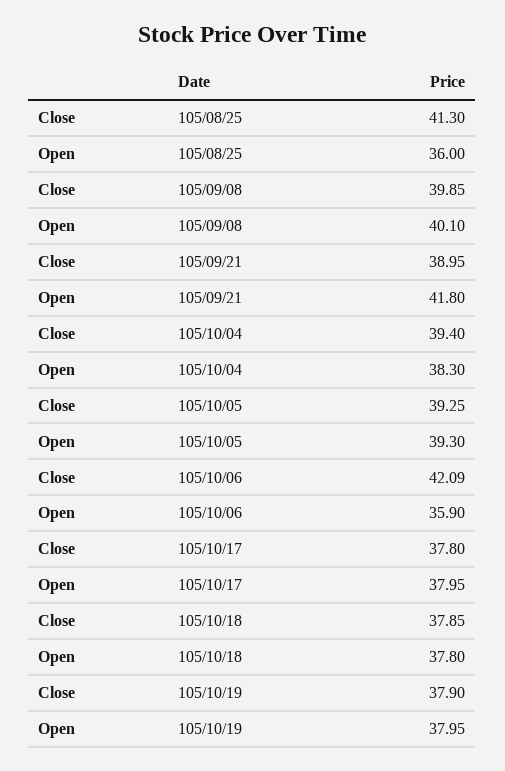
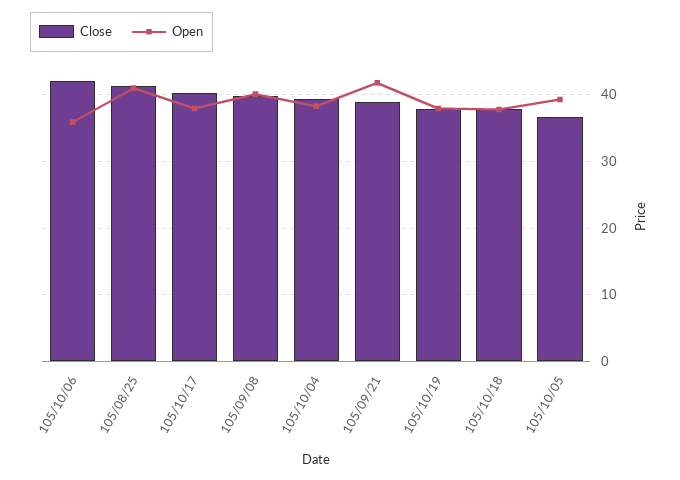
  {
    "Close": {
      "105/08/25": 41.3,
      "105/09/08": 39.85,
      "105/09/21": 38.95,
      "105/10/04": 39.4,
-     "105/10/05": 39.25,
+     "105/10/05": 37,
      "105/10/06": 42.09,
-     "105/10/17": 37.8,
+     "105/10/17": 40,
      "105/10/18": 37.85,
      "105/10/19": 37.9
    },
    "Open": {
-     "105/08/25": 36,
+     "105/08/25": 41,
      "105/09/08": 40.1,
      "105/09/21": 41.8,
      "105/10/04": 38.3,
      "105/10/05": 39.3,
      "105/10/06": 35.9,
      "105/10/17": 37.95,
      "105/10/18": 37.8,
      "105/10/19": 37.95
    }
  }

